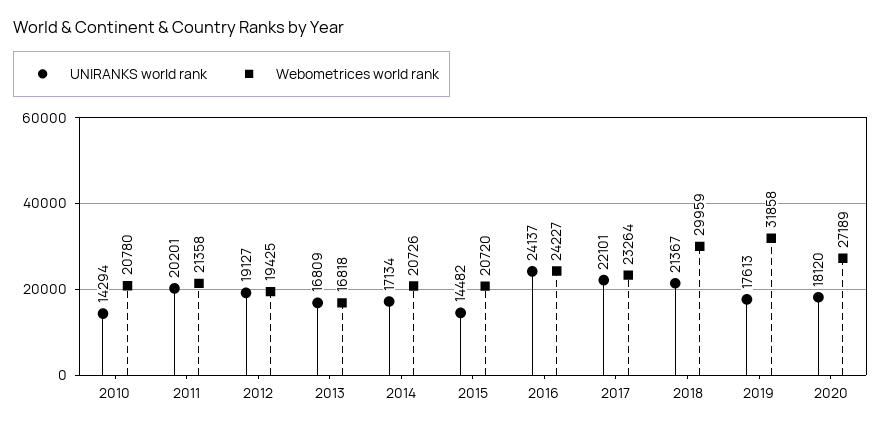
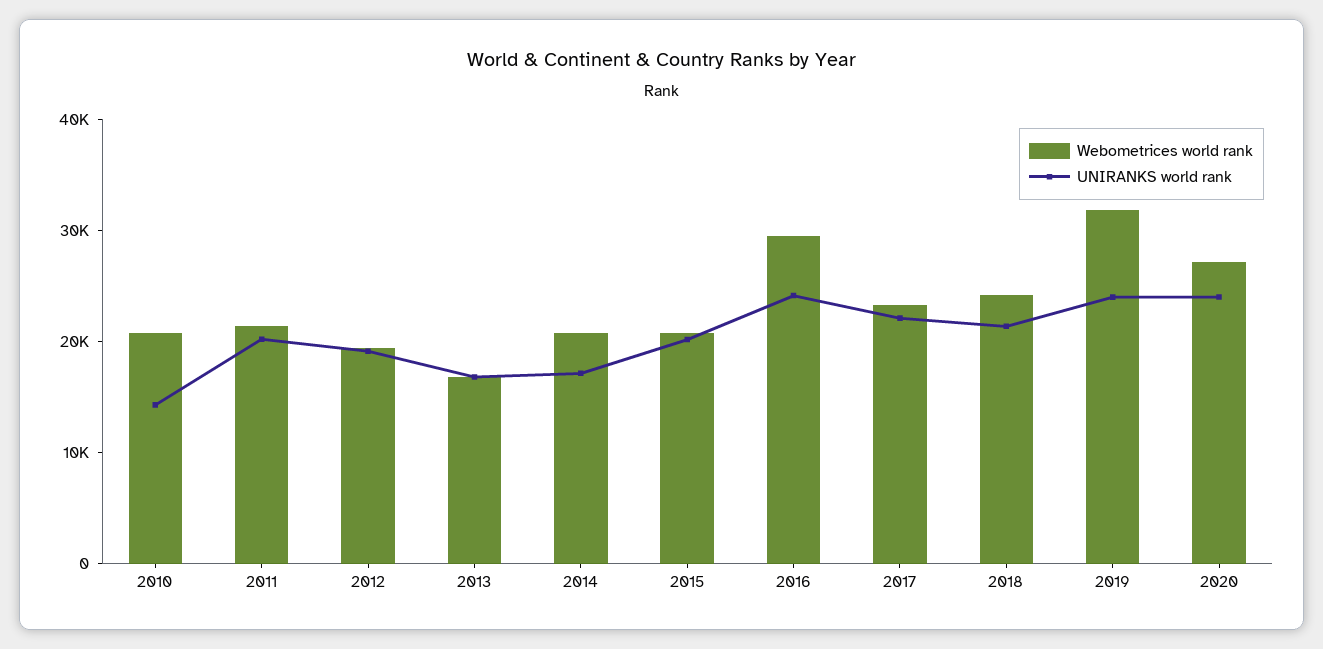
  {
    "UNIRANKS world rank": {
      "2010": 14294,
      "2011": 20201,
      "2012": 19127,
      "2013": 16809,
      "2014": 17134,
-     "2015": 14482,
+     "2015": 20000,
      "2016": 24137,
      "2017": 22101,
      "2018": 21367,
-     "2019": 17613,
+     "2019": 24000,
-     "2020": 18120
+     "2020": 24000
    },
    "Webometrices world rank": {
      "2010": 20780,
      "2011": 21358,
      "2012": 19425,
      "2013": 16818,
      "2014": 20726,
      "2015": 20720,
-     "2016": 24227,
+     "2016": 30000,
      "2017": 23264,
-     "2018": 29959,
+     "2018": 24000,
      "2019": 31858,
      "2020": 27189
    }
  }

